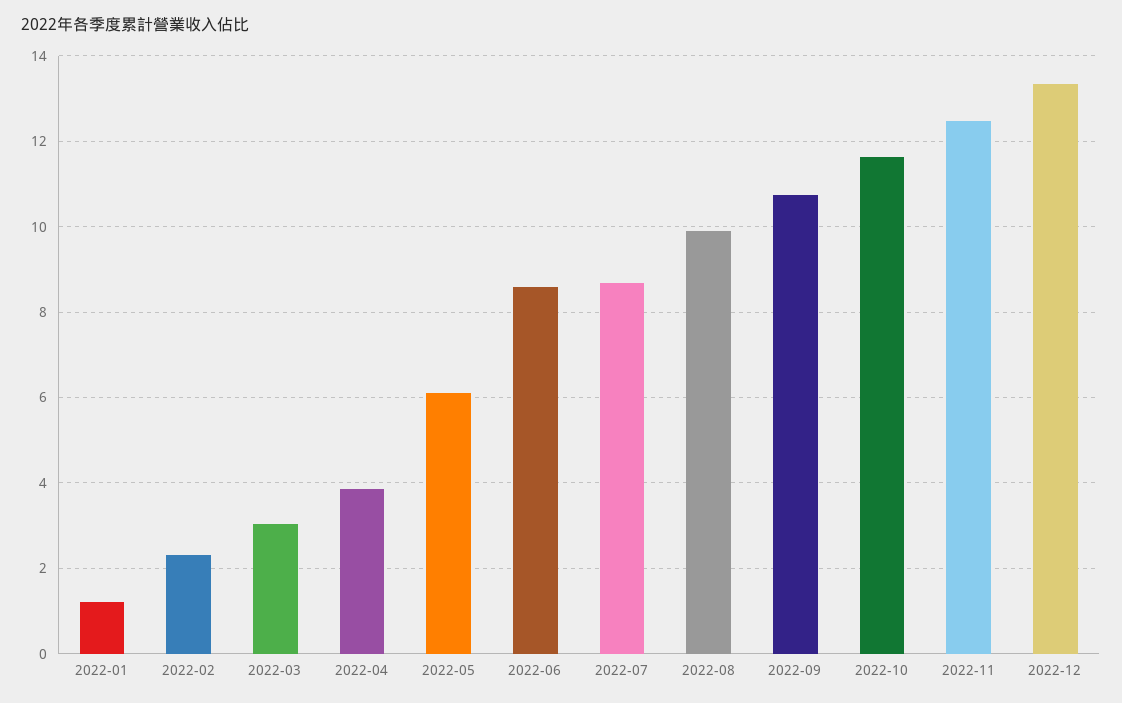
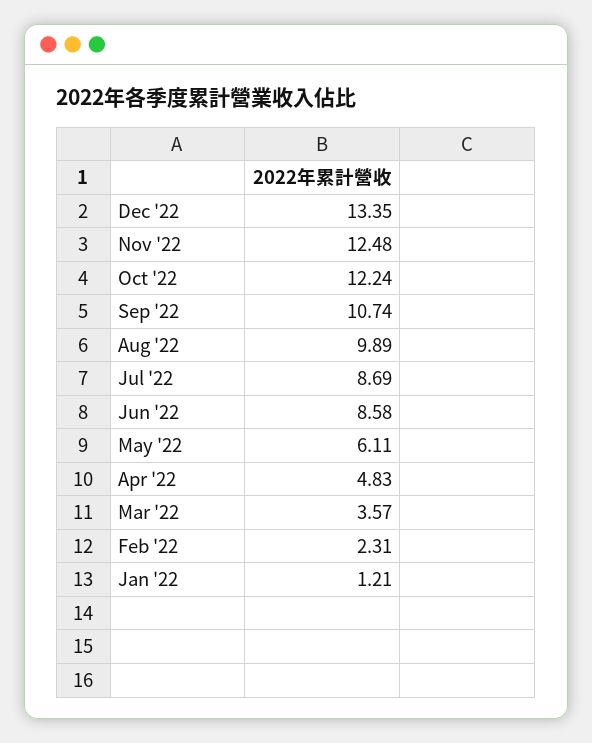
  {
    "2022-01": 1.21,
    "2022-02": 2.31,
-   "2022-03": 3,
+   "2022-03": 3.57,
-   "2022-04": 3.8,
+   "2022-04": 4.83,
    "2022-05": 6.11,
    "2022-06": 8.58,
    "2022-07": 8.69,
    "2022-08": 9.89,
    "2022-09": 10.74,
-   "2022-10": 11.6,
+   "2022-10": 12.24,
    "2022-11": 12.48,
    "2022-12": 13.35
  }

